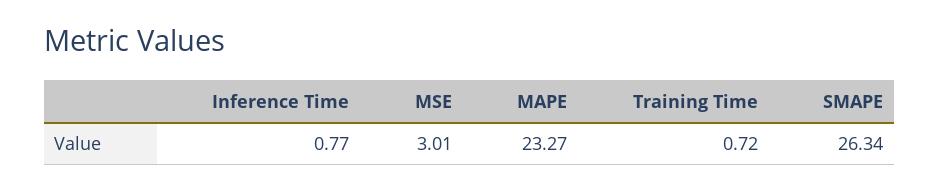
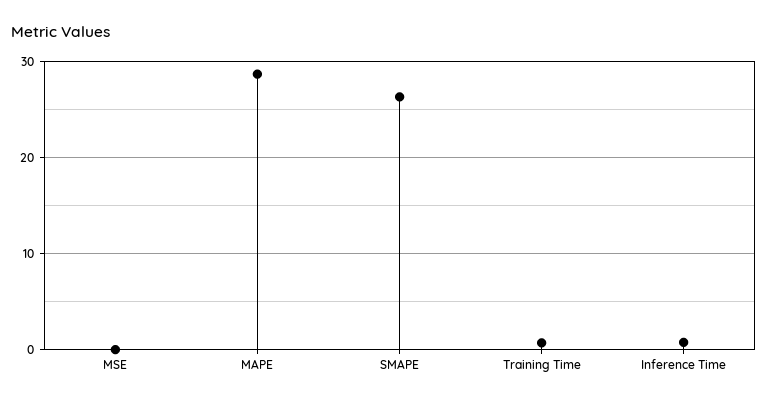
  {
    "Inference Time": 0.77,
-   "MSE": 3.01,
+   "MSE": 0,
-   "MAPE": 23.27,
+   "MAPE": 29,
    "Training Time": 0.72,
    "SMAPE": 26.34
  }

